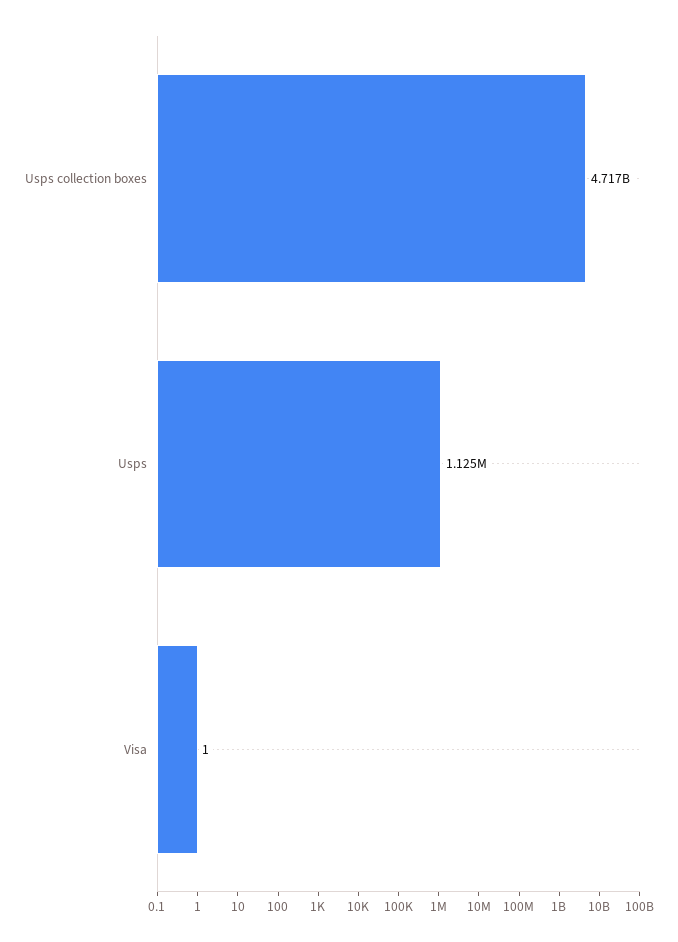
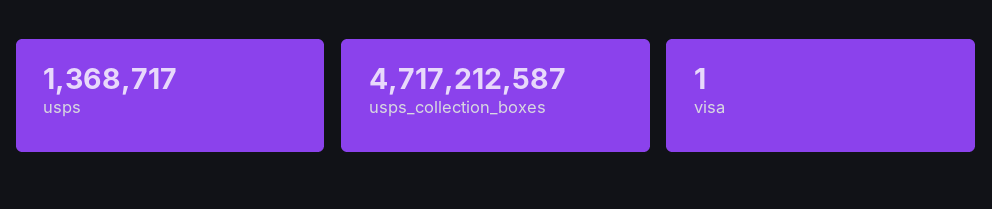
  {
    "Usps collection boxes": 4717212587,
-   "Usps": 1125000,
+   "Usps": 1368717,
    "Visa": 1
  }

